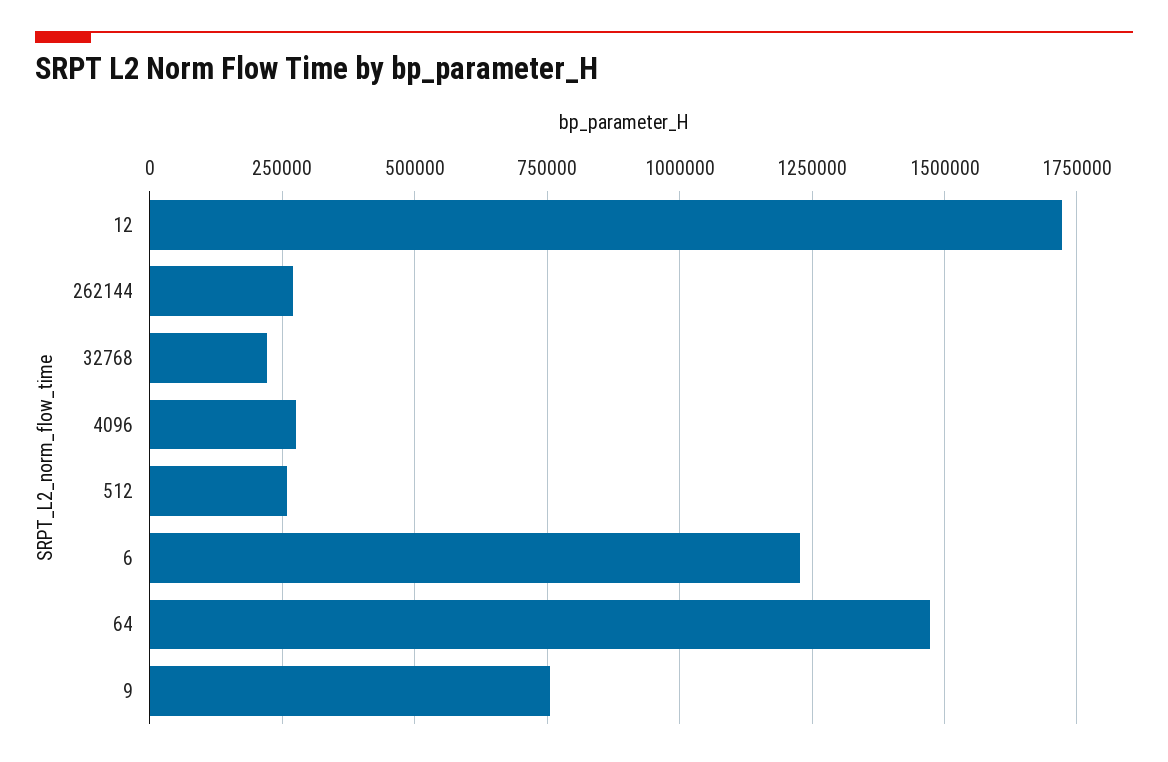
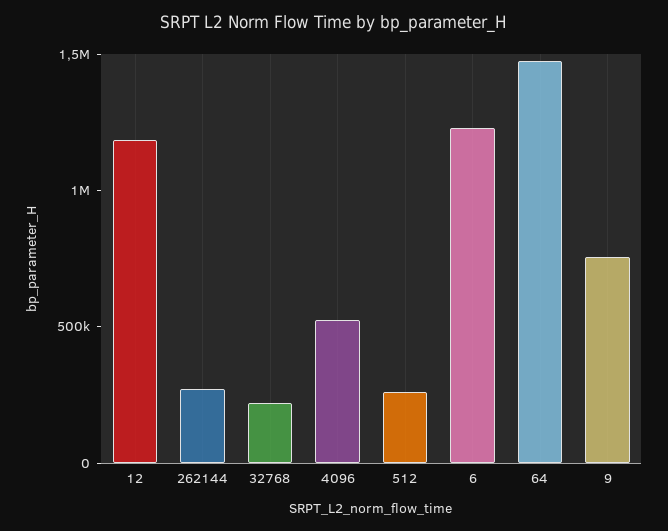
  {
-   "12": 1725000,
+   "12": 1200000,
    "262144": 275000,
    "32768": 225000,
-   "4096": 275000,
+   "4096": 500000,
    "512": 250000,
    "6": 1225000,
    "64": 1475000,
    "9": 750000
  }

